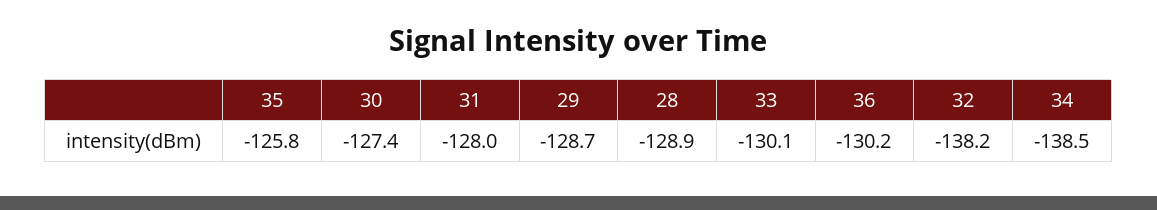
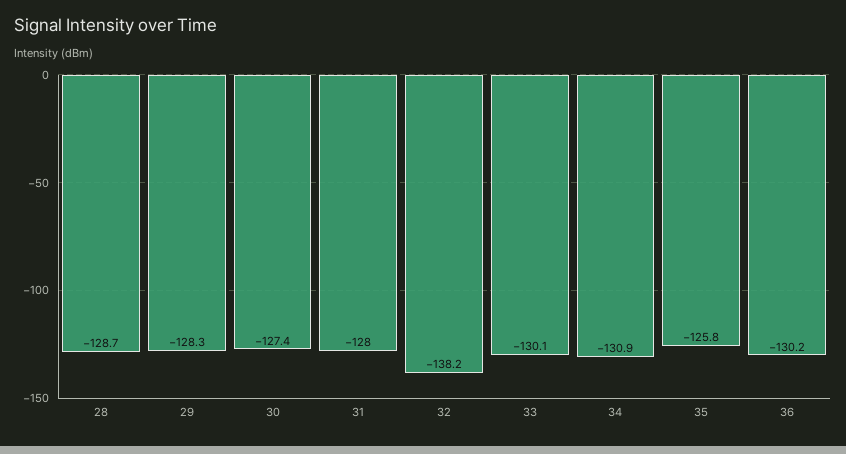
  {
    "35": -125.8,
    "30": -127.4,
    "31": -128,
-   "29": -128.7,
+   "29": -128.3,
-   "28": -128.9,
+   "28": -128.7,
    "33": -130.1,
    "36": -130.2,
    "32": -138.2,
-   "34": -138.5
+   "34": -130.9
  }

